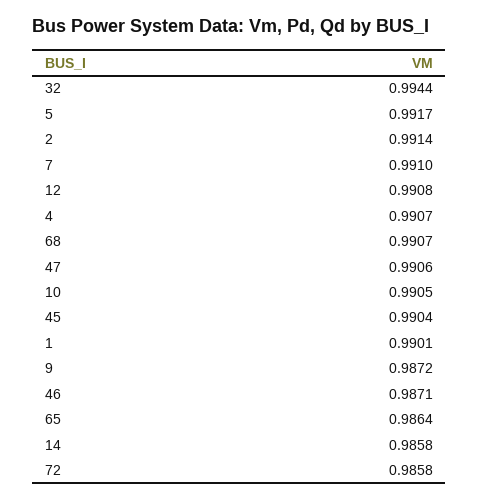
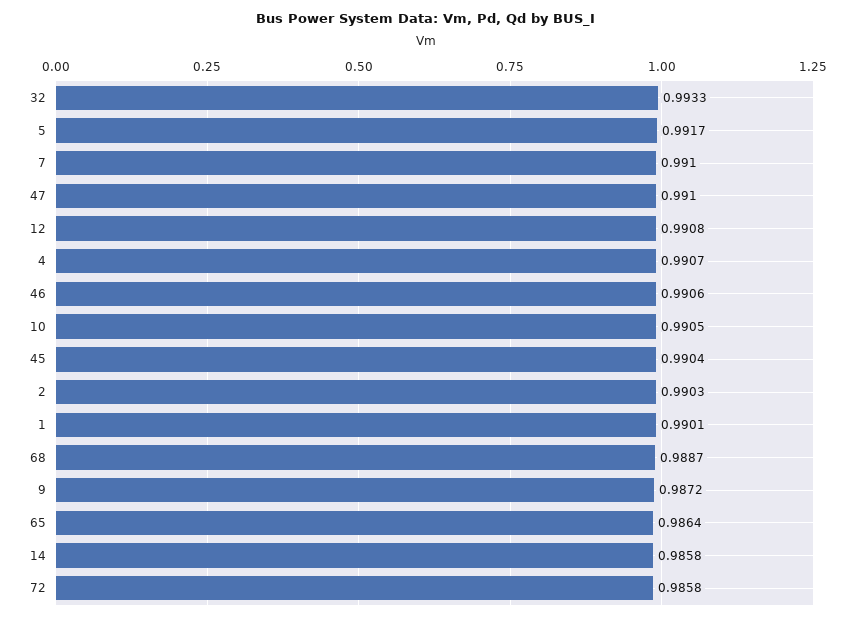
  {
-   "32": 0.9944,
+   "32": 0.9933,
    "5": 0.9917,
-   "2": 0.9914,
+   "2": 0.9903,
    "7": 0.991,
    "12": 0.9908,
    "4": 0.9907,
-   "68": 0.9907,
+   "68": 0.9887,
-   "47": 0.9906,
+   "47": 0.991,
    "10": 0.9905,
    "45": 0.9904,
    "1": 0.9901,
    "9": 0.9872,
-   "46": 0.9871,
+   "46": 0.9906,
    "65": 0.9864,
    "14": 0.9858,
    "72": 0.9858
  }

